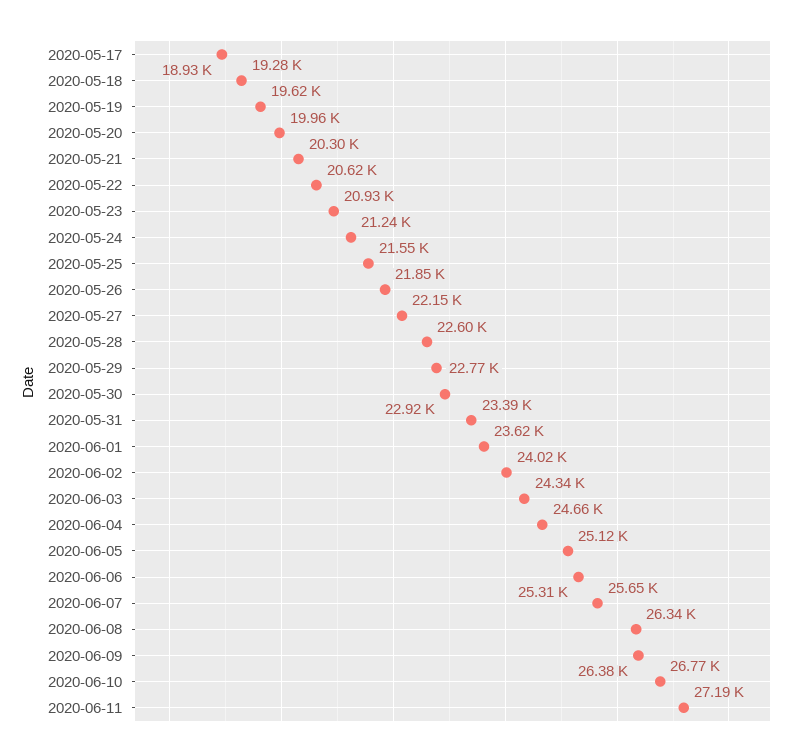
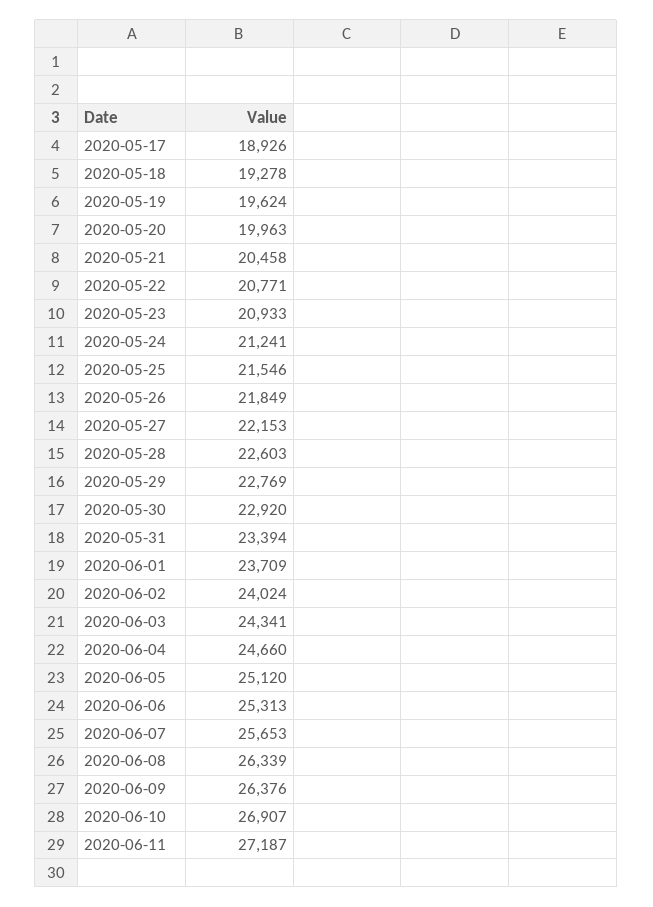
  {
    "2020-05-17": 18926,
    "2020-05-18": 19278,
    "2020-05-19": 19624,
    "2020-05-20": 19963,
-   "2020-05-21": 20300,
+   "2020-05-21": 20458,
-   "2020-05-22": 20620,
+   "2020-05-22": 20771,
    "2020-05-23": 20933,
    "2020-05-24": 21241,
    "2020-05-25": 21546,
    "2020-05-26": 21849,
    "2020-05-27": 22153,
    "2020-05-28": 22603,
    "2020-05-29": 22769,
    "2020-05-30": 22920,
    "2020-05-31": 23394,
-   "2020-06-01": 23620,
+   "2020-06-01": 23709,
    "2020-06-02": 24024,
    "2020-06-03": 24341,
    "2020-06-04": 24660,
    "2020-06-05": 25120,
    "2020-06-06": 25313,
    "2020-06-07": 25653,
    "2020-06-08": 26339,
    "2020-06-09": 26376,
-   "2020-06-10": 26770,
+   "2020-06-10": 26907,
    "2020-06-11": 27187
  }

